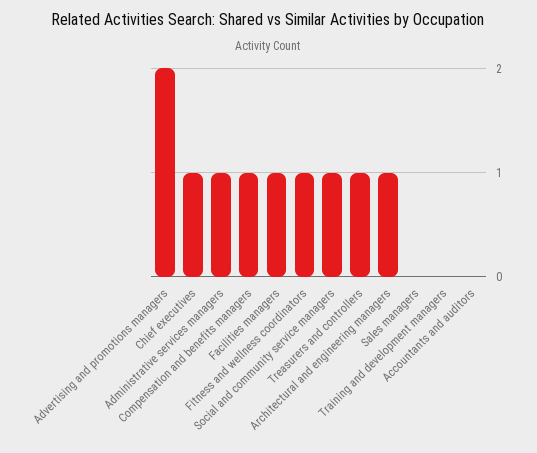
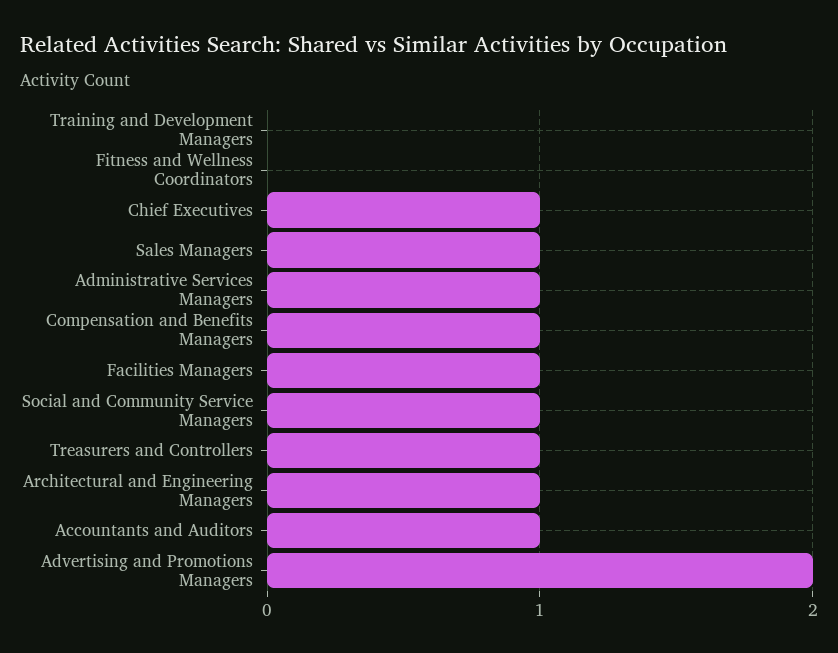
  {
    "Advertising and promotions managers": 2,
    "Chief executives": 1,
    "Administrative services managers": 1,
    "Compensation and benefits managers": 1,
    "Facilities managers": 1,
-   "Fitness and wellness coordinators": 1,
+   "Fitness and wellness coordinators": 0,
    "Social and community service managers": 1,
    "Treasurers and controllers": 1,
    "Architectural and engineering managers": 1,
-   "Sales managers": 0,
+   "Sales managers": 1,
    "Training and development managers": 0,
-   "Accountants and auditors": 0
+   "Accountants and auditors": 1
  }

